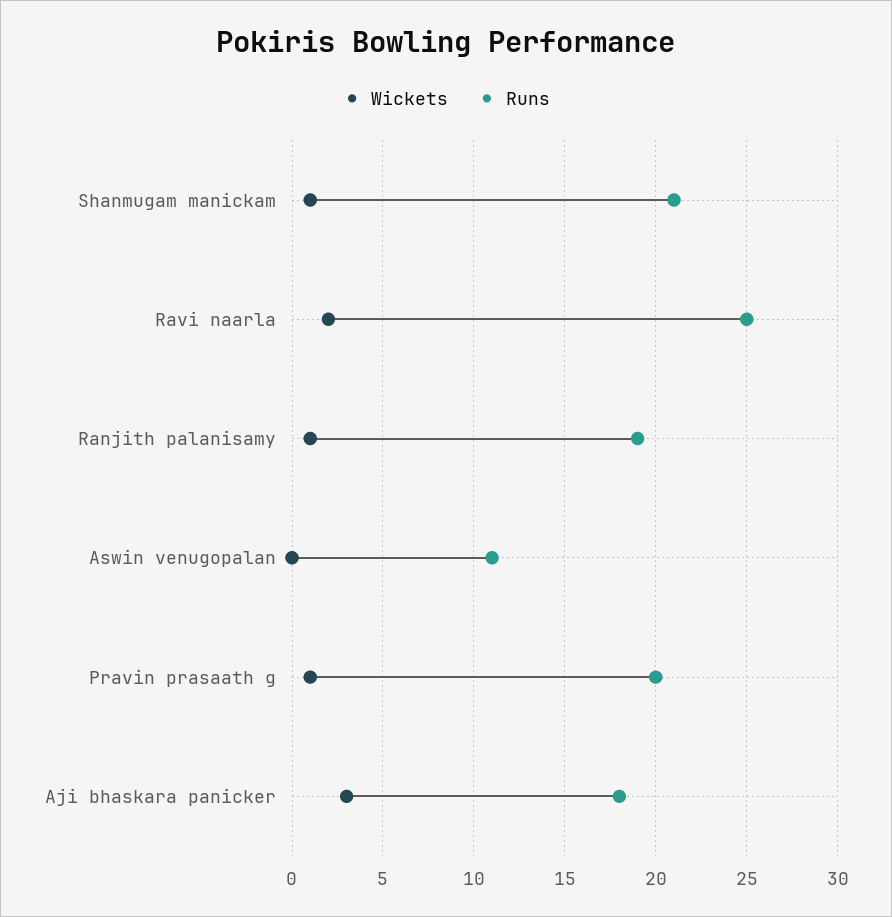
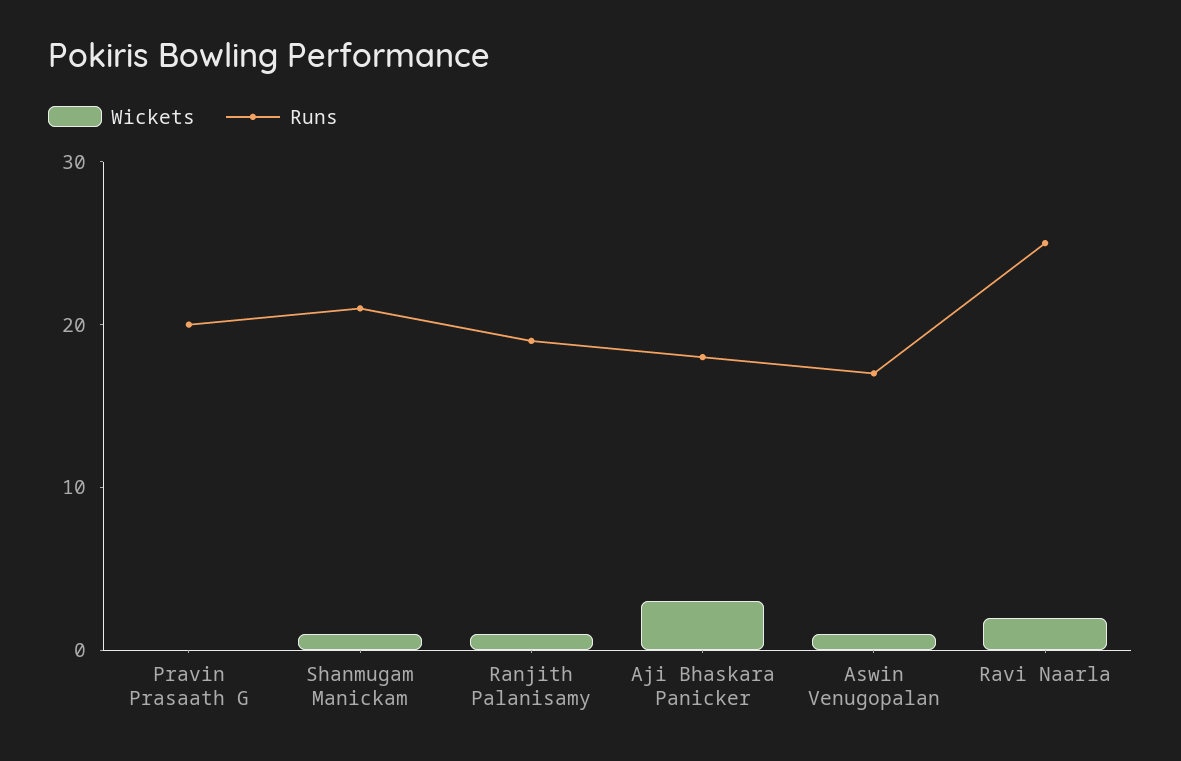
  {
    "Wickets": {
      "Shanmugam manickam": 1,
      "Ravi naarla": 2,
      "Ranjith palanisamy": 1,
-     "Aswin venugopalan": 0,
+     "Aswin venugopalan": 1,
-     "Pravin prasaath g": 1,
+     "Pravin prasaath g": 0,
      "Aji bhaskara panicker": 3
    },
    "Runs": {
      "Shanmugam manickam": 21,
      "Ravi naarla": 25,
      "Ranjith palanisamy": 19,
-     "Aswin venugopalan": 11,
+     "Aswin venugopalan": 17,
      "Pravin prasaath g": 20,
      "Aji bhaskara panicker": 18
    }
  }

